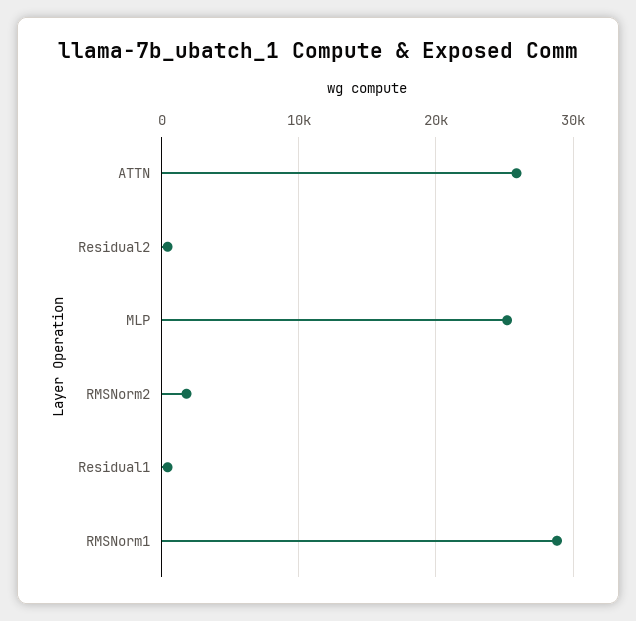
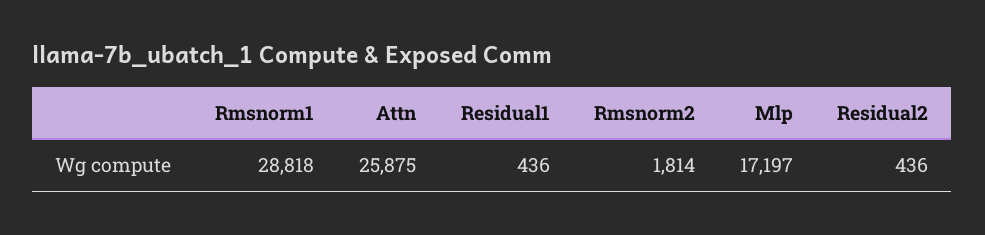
  {
    "ATTN": 25875,
    "Residual2": 436,
-   "MLP": 25000,
+   "MLP": 17197,
    "RMSNorm2": 1814,
    "Residual1": 436,
    "RMSNorm1": 28818
  }

